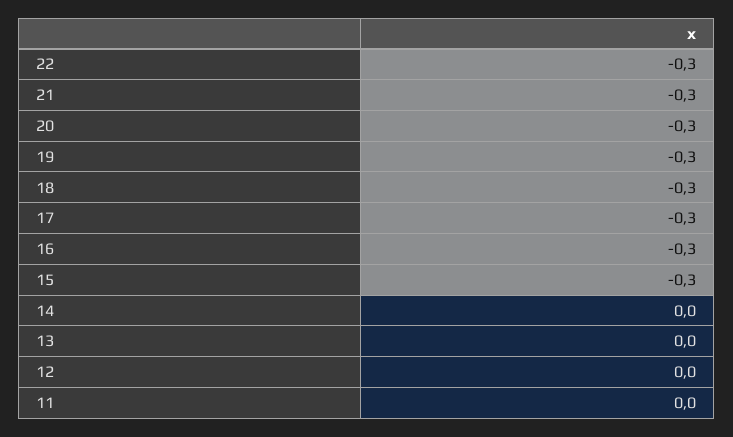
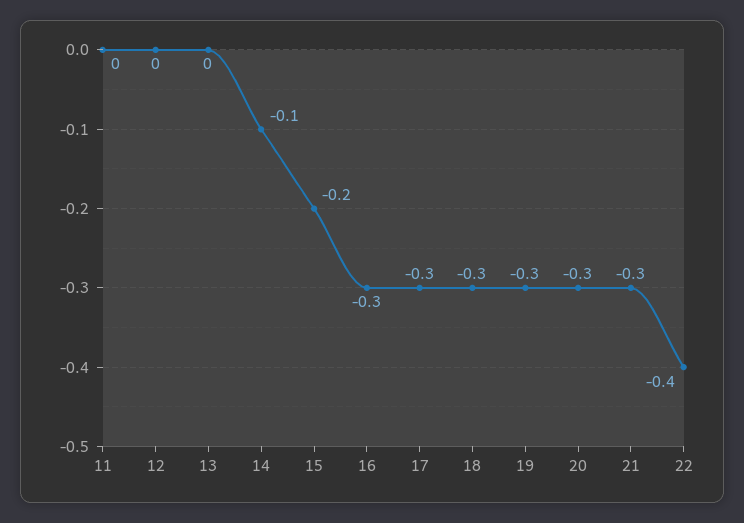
  {
-   "22": -0.3,
+   "22": -0.4,
    "21": -0.3,
    "20": -0.3,
    "19": -0.3,
    "18": -0.3,
    "17": -0.3,
    "16": -0.3,
-   "15": -0.3,
+   "15": -0.2,
-   "14": 0,
+   "14": -0.1,
    "13": 0,
    "12": 0,
    "11": 0
  }

